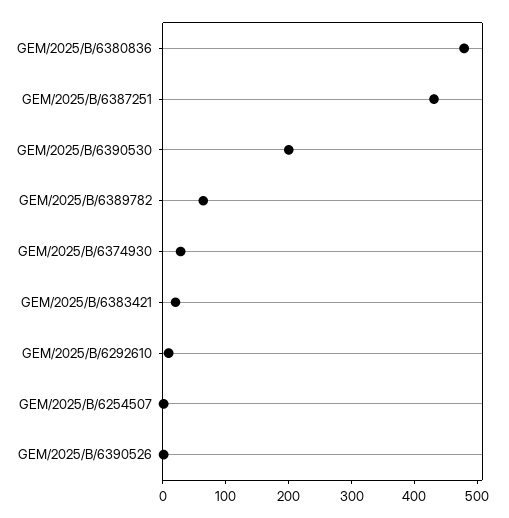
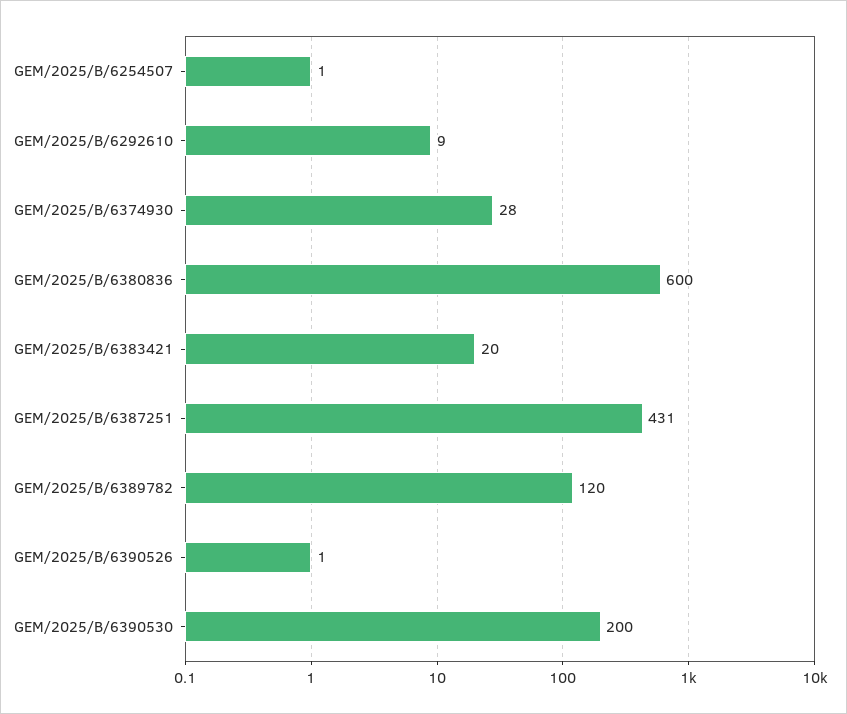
  {
-   "GEM/2025/B/6380836": 480,
+   "GEM/2025/B/6380836": 600,
    "GEM/2025/B/6387251": 431,
    "GEM/2025/B/6390530": 200,
-   "GEM/2025/B/6389782": 60,
+   "GEM/2025/B/6389782": 120,
    "GEM/2025/B/6374930": 28,
    "GEM/2025/B/6383421": 20,
    "GEM/2025/B/6292610": 9,
    "GEM/2025/B/6254507": 1,
    "GEM/2025/B/6390526": 1
  }

